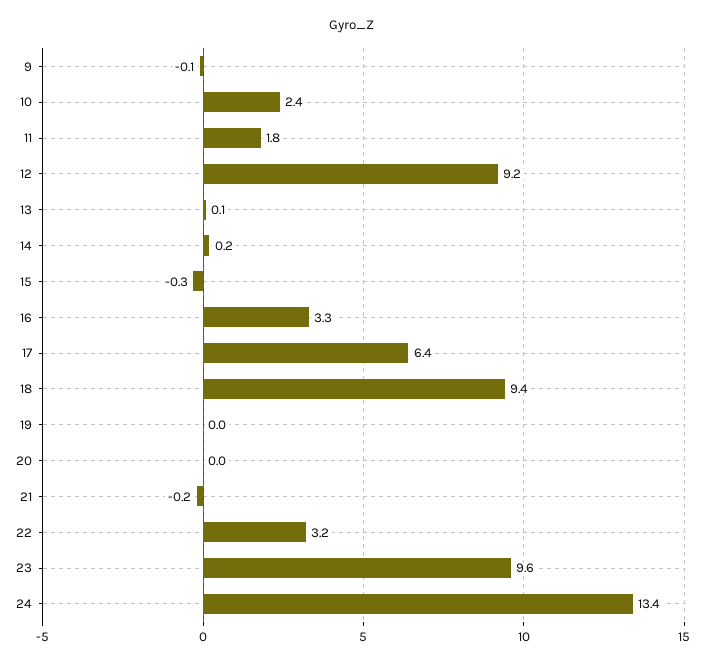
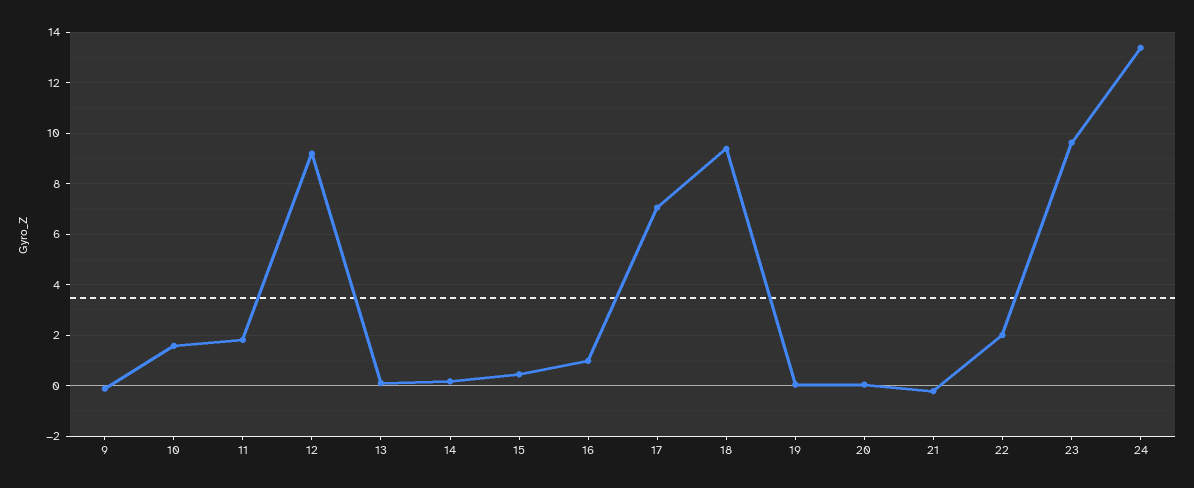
  {
    "9": -0.1,
-   "10": 2.4,
+   "10": 1.5,
    "11": 1.8,
    "12": 9.2,
    "13": 0.1,
    "14": 0.2,
-   "15": -0.3,
+   "15": 0.5,
-   "16": 3.3,
+   "16": 1,
-   "17": 6.4,
+   "17": 7,
    "18": 9.4,
    "19": 0,
    "20": 0,
    "21": -0.2,
-   "22": 3.2,
+   "22": 2,
    "23": 9.6,
    "24": 13.4
  }

